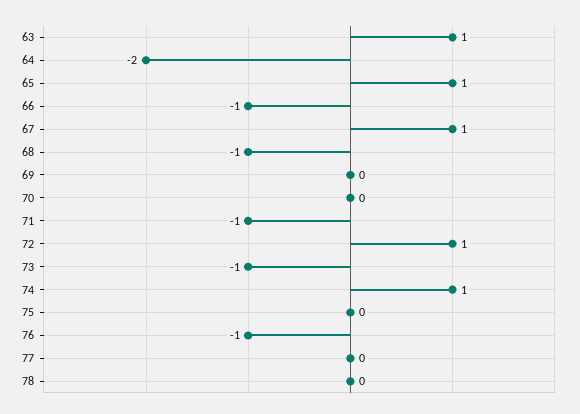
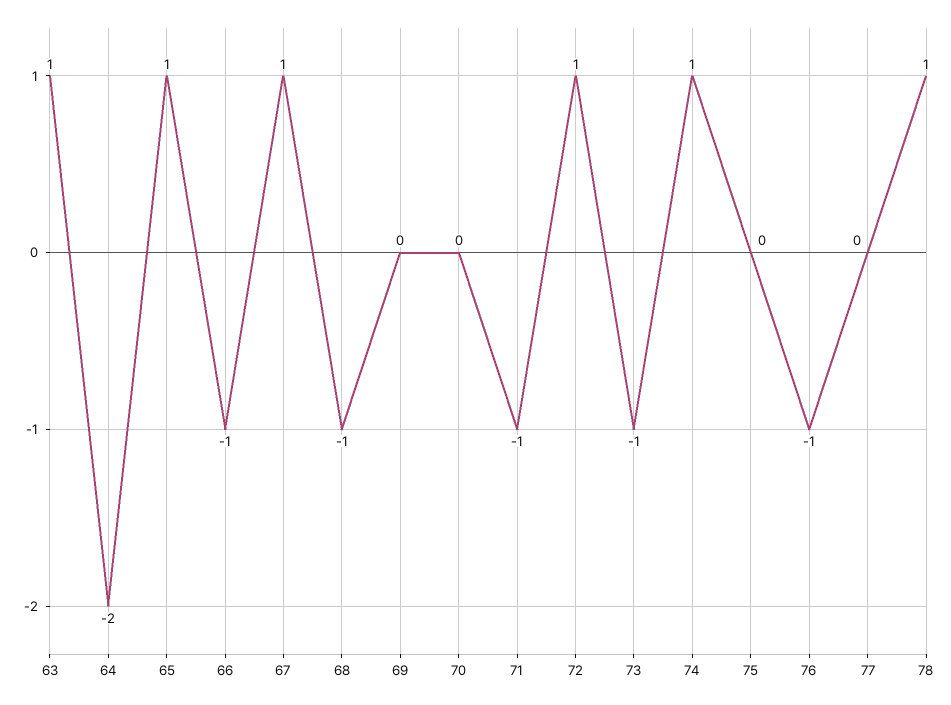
  {
    "63": 1,
    "64": -2,
    "65": 1,
    "66": -1,
    "67": 1,
    "68": -1,
    "69": 0,
    "70": 0,
    "71": -1,
    "72": 1,
    "73": -1,
    "74": 1,
    "75": 0,
    "76": -1,
    "77": 0,
-   "78": 0
+   "78": 1
  }

